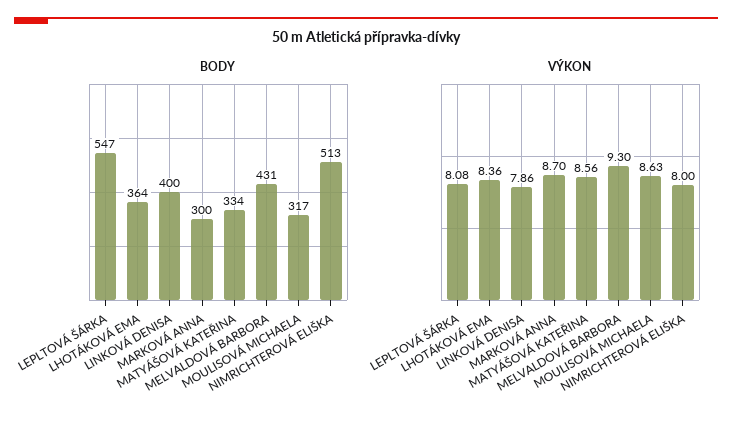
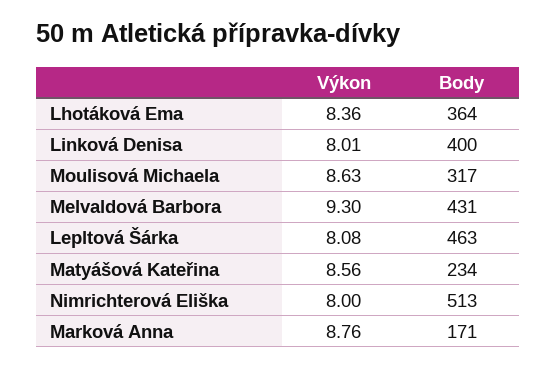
  {
    "BODY": {
-     "LEPLTOVÁ ŠÁRKA": 547,
+     "LEPLTOVÁ ŠÁRKA": 463,
      "LHOTÁKOVÁ EMA": 364,
      "LINKOVÁ DENISA": 400,
-     "MARKOVÁ ANNA": 300,
+     "MARKOVÁ ANNA": 171,
-     "MATYÁŠOVÁ KATEŘINA": 334,
+     "MATYÁŠOVÁ KATEŘINA": 234,
      "MELVALDOVÁ BARBORA": 431,
      "MOULISOVÁ MICHAELA": 317,
      "NIMRICHTEROVÁ ELIŠKA": 513
    },
    "VÝKON": {
      "LEPLTOVÁ ŠÁRKA": 8.08,
      "LHOTÁKOVÁ EMA": 8.36,
-     "LINKOVÁ DENISA": 7.86,
+     "LINKOVÁ DENISA": 8.01,
-     "MARKOVÁ ANNA": 8.7,
+     "MARKOVÁ ANNA": 8.76,
      "MATYÁŠOVÁ KATEŘINA": 8.56,
      "MELVALDOVÁ BARBORA": 9.3,
      "MOULISOVÁ MICHAELA": 8.63,
      "NIMRICHTEROVÁ ELIŠKA": 8
    }
  }

